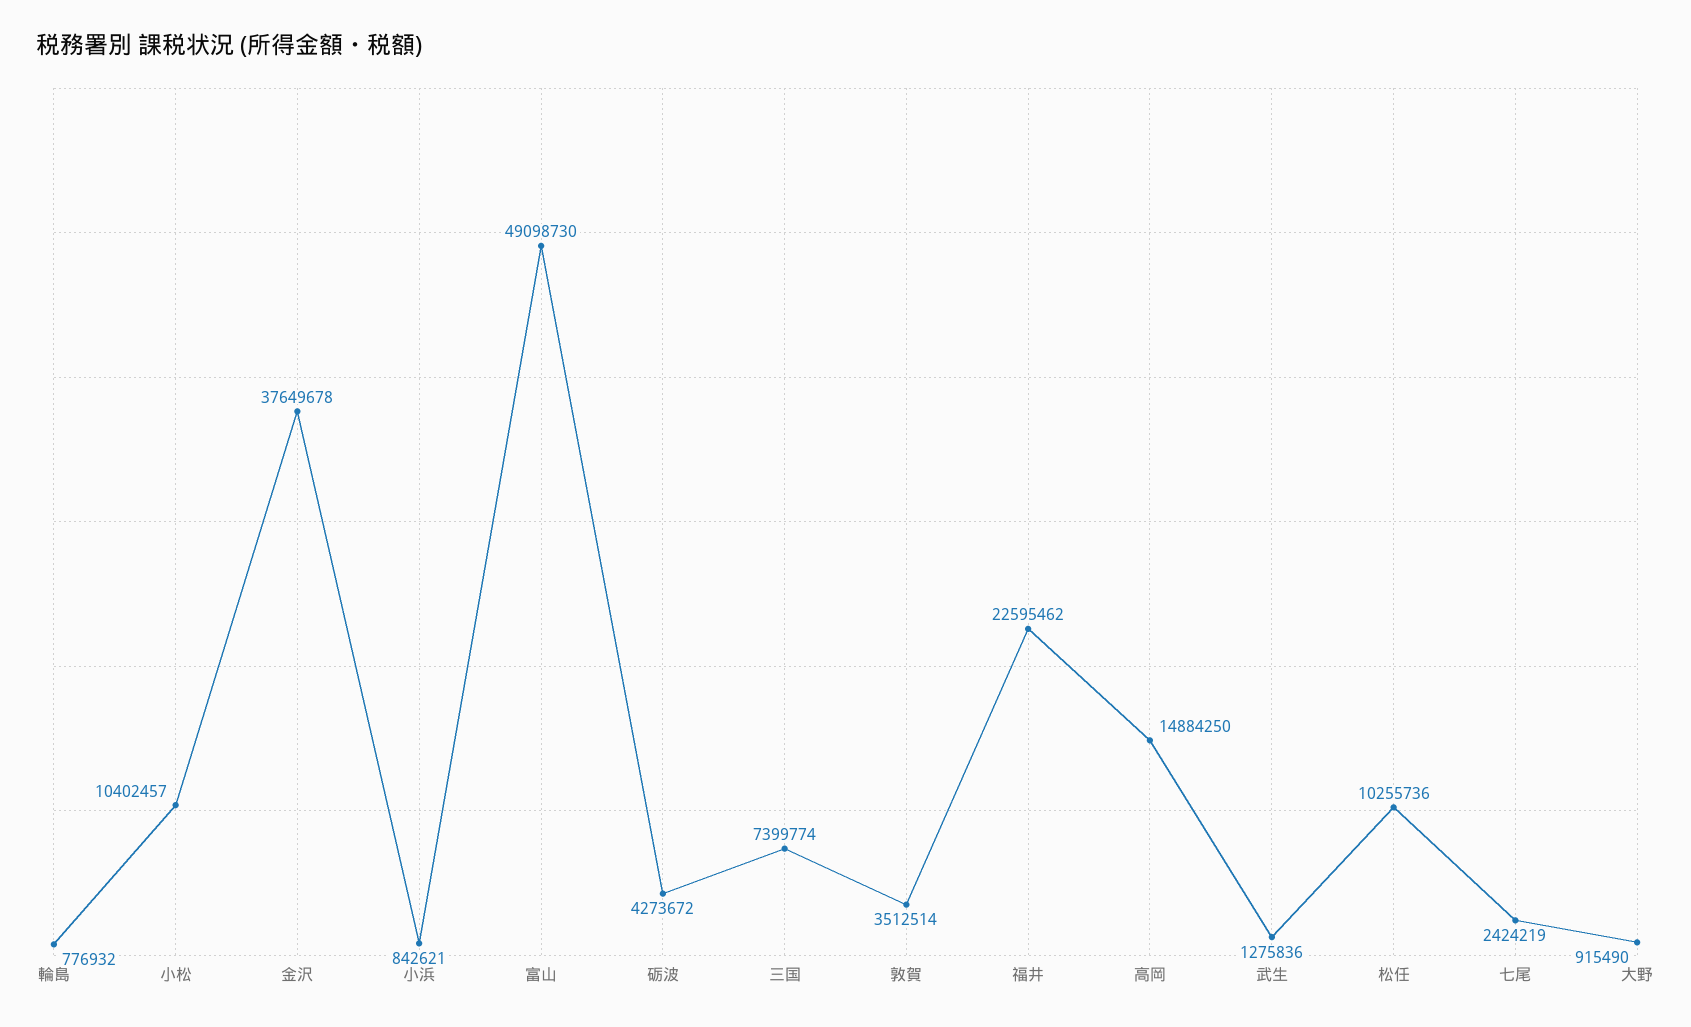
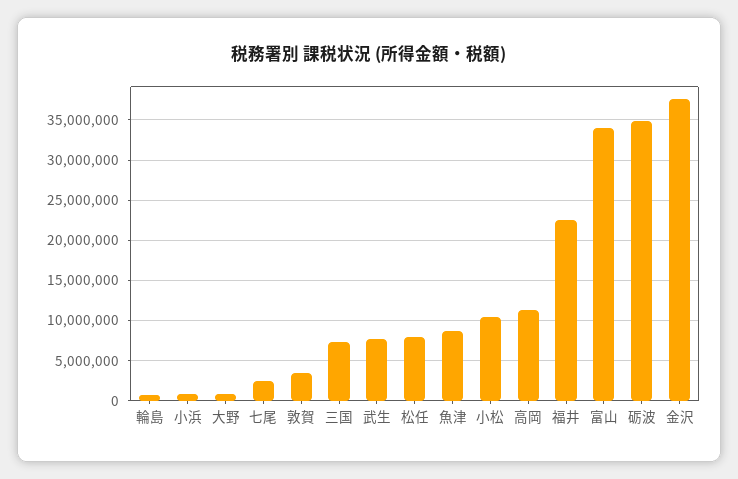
  {
    "輪島": 776932,
    "小松": 10402457,
    "金沢": 37649678,
    "小浜": 842621,
-   "富山": 49098730,
+   "富山": 34000000,
-   "砺波": 4273672,
+   "砺波": 35000000,
    "三国": 7399774,
    "敦賀": 3512514,
    "福井": 22595462,
-   "高岡": 14884250,
+   "高岡": 11000000,
-   "武生": 1275836,
+   "武生": 8000000,
-   "松任": 10255736,
+   "松任": 8000000,
    "七尾": 2424219,
-   "大野": 915490
+   "大野": 915490,
+   "魚津": 9000000
  }

